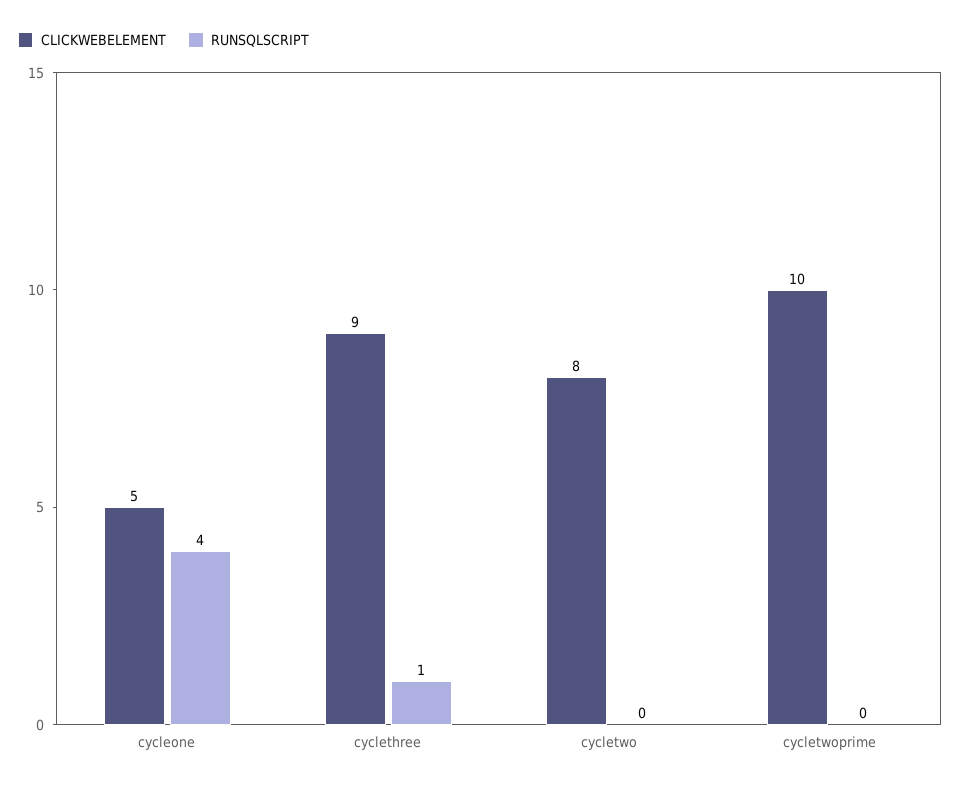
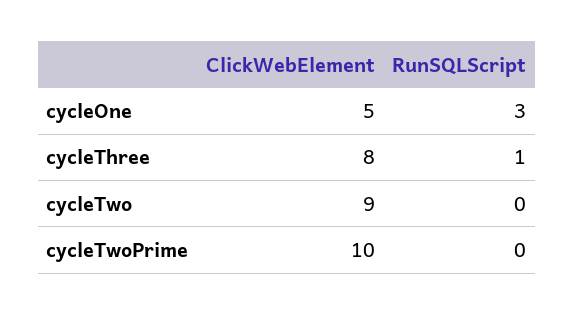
  {
    "CLICKWEBELEMENT": {
      "cycleone": 5,
-     "cyclethree": 9,
+     "cyclethree": 8,
-     "cycletwo": 8,
+     "cycletwo": 9,
      "cycletwoprime": 10
    },
    "RUNSQLSCRIPT": {
-     "cycleone": 4,
+     "cycleone": 3,
      "cyclethree": 1,
      "cycletwo": 0,
      "cycletwoprime": 0
    }
  }

